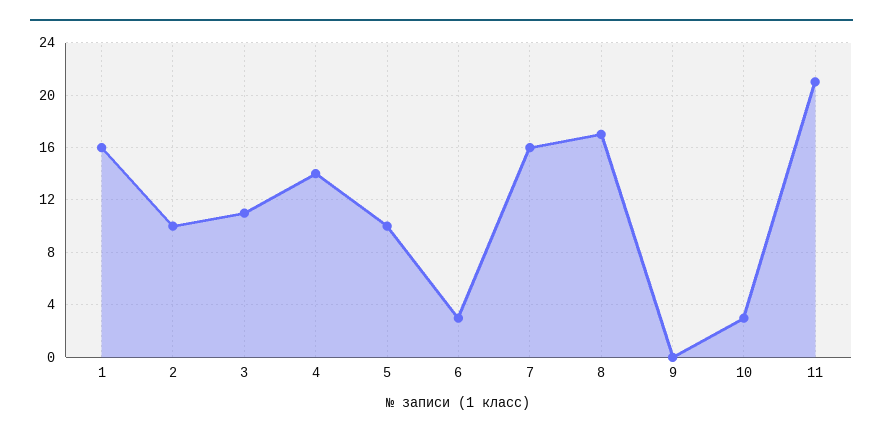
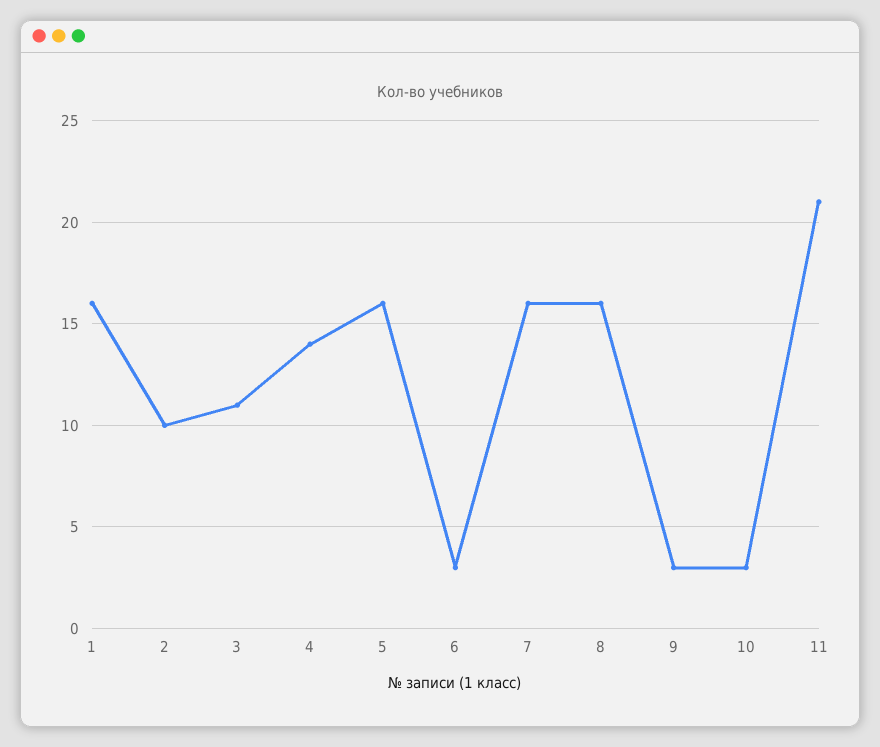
  {
    "1": 16,
    "2": 10,
    "3": 11,
    "4": 14,
-   "5": 10,
+   "5": 16,
    "6": 3,
    "7": 16,
-   "8": 17,
+   "8": 16,
-   "9": 0,
+   "9": 3,
    "10": 3,
    "11": 21
  }

